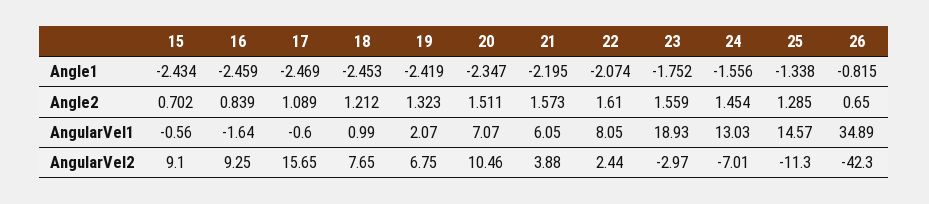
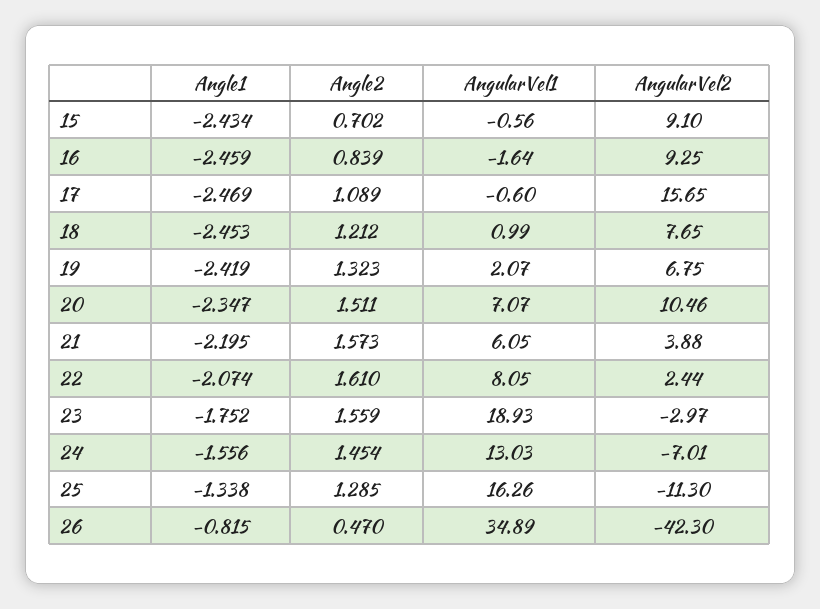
  {
    "15": {
      "Angle1": -2.434,
      "Angle2": 0.702,
      "AngularVel1": -0.56,
      "AngularVel2": 9.1
    },
    "16": {
      "Angle1": -2.459,
      "Angle2": 0.839,
      "AngularVel1": -1.64,
      "AngularVel2": 9.25
    },
    "17": {
      "Angle1": -2.469,
      "Angle2": 1.089,
      "AngularVel1": -0.6,
      "AngularVel2": 15.65
    },
    "18": {
      "Angle1": -2.453,
      "Angle2": 1.212,
      "AngularVel1": 0.99,
      "AngularVel2": 7.65
    },
    "19": {
      "Angle1": -2.419,
      "Angle2": 1.323,
      "AngularVel1": 2.07,
      "AngularVel2": 6.75
    },
    "20": {
      "Angle1": -2.347,
      "Angle2": 1.511,
      "AngularVel1": 7.07,
      "AngularVel2": 10.46
    },
    "21": {
      "Angle1": -2.195,
      "Angle2": 1.573,
      "AngularVel1": 6.05,
      "AngularVel2": 3.88
    },
    "22": {
      "Angle1": -2.074,
      "Angle2": 1.61,
      "AngularVel1": 8.05,
      "AngularVel2": 2.44
    },
    "23": {
      "Angle1": -1.752,
      "Angle2": 1.559,
      "AngularVel1": 18.93,
      "AngularVel2": -2.97
    },
    "24": {
      "Angle1": -1.556,
      "Angle2": 1.454,
      "AngularVel1": 13.03,
      "AngularVel2": -7.01
    },
    "25": {
      "Angle1": -1.338,
      "Angle2": 1.285,
-     "AngularVel1": 14.57,
+     "AngularVel1": 16.26,
      "AngularVel2": -11.3
    },
    "26": {
      "Angle1": -0.815,
-     "Angle2": 0.65,
+     "Angle2": 0.47,
      "AngularVel1": 34.89,
      "AngularVel2": -42.3
    }
  }

